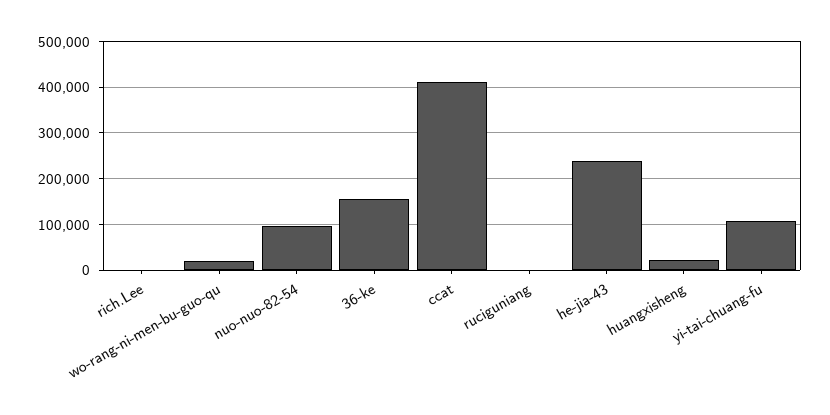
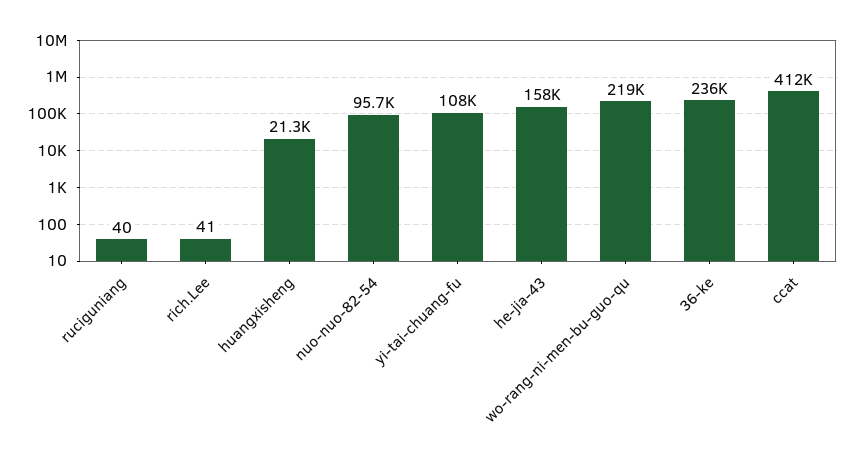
  {
    "rich.Lee": 41,
-   "wo-rang-ni-men-bu-guo-qu": 20000,
+   "wo-rang-ni-men-bu-guo-qu": 219000,
    "nuo-nuo-82-54": 95700,
-   "36-ke": 160000,
+   "36-ke": 236000,
    "ccat": 412000,
    "ruciguniang": 40,
-   "he-jia-43": 240000,
+   "he-jia-43": 158000,
    "huangxisheng": 21300,
    "yi-tai-chuang-fu": 108000
  }

